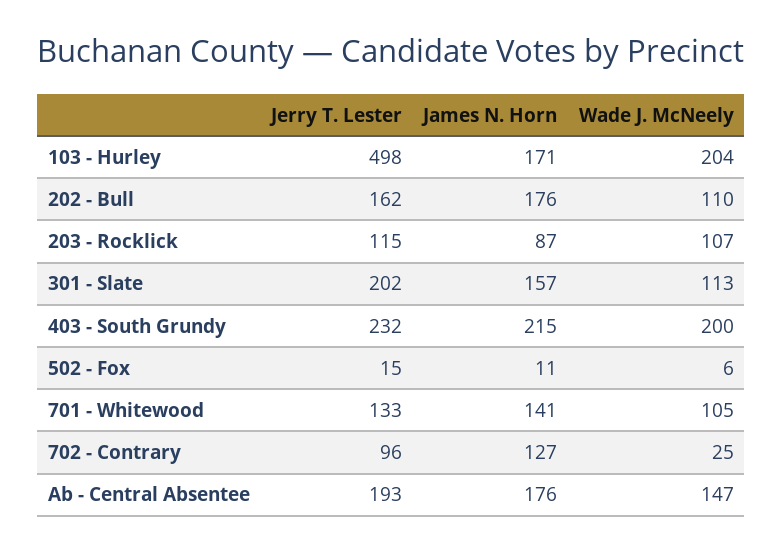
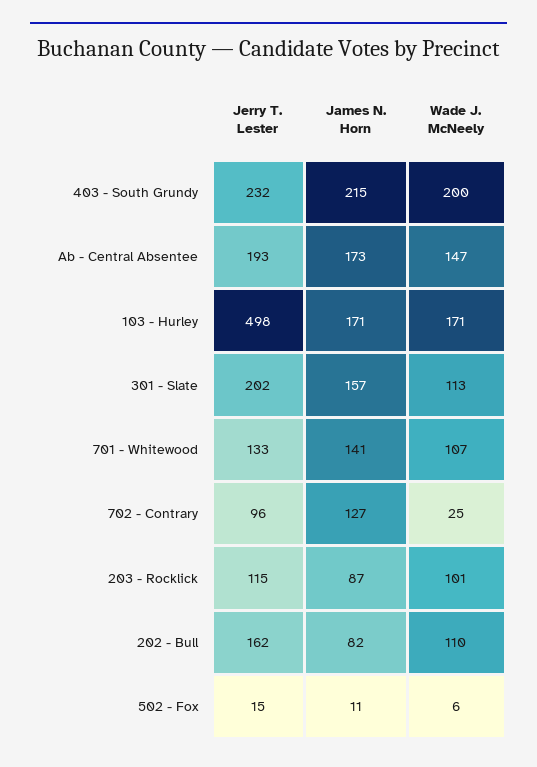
  {
    "Jerry T. Lester": {
      "103 - Hurley": 498,
      "202 - Bull": 162,
      "203 - Rocklick": 115,
      "301 - Slate": 202,
      "403 - South Grundy": 232,
      "502 - Fox": 15,
      "701 - Whitewood": 133,
      "702 - Contrary": 96,
      "Ab - Central Absentee": 193
    },
    "James N. Horn": {
      "103 - Hurley": 171,
-     "202 - Bull": 176,
+     "202 - Bull": 82,
      "203 - Rocklick": 87,
      "301 - Slate": 157,
      "403 - South Grundy": 215,
      "502 - Fox": 11,
      "701 - Whitewood": 141,
      "702 - Contrary": 127,
-     "Ab - Central Absentee": 176
+     "Ab - Central Absentee": 173
    },
    "Wade J. McNeely": {
-     "103 - Hurley": 204,
+     "103 - Hurley": 171,
      "202 - Bull": 110,
-     "203 - Rocklick": 107,
+     "203 - Rocklick": 101,
      "301 - Slate": 113,
      "403 - South Grundy": 200,
      "502 - Fox": 6,
-     "701 - Whitewood": 105,
+     "701 - Whitewood": 107,
      "702 - Contrary": 25,
      "Ab - Central Absentee": 147
    }
  }

